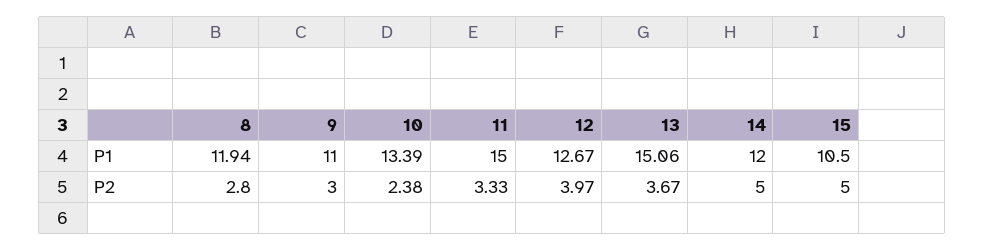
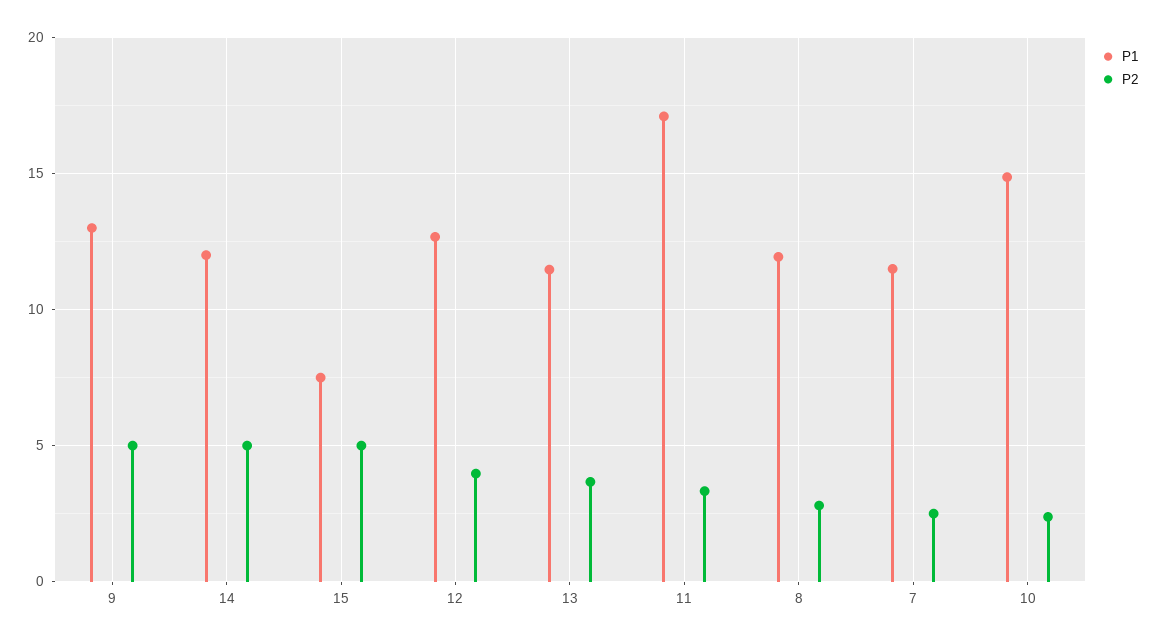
  {
    "P1": {
      "8": 11.94,
-     "9": 11,
+     "9": 13,
-     "10": 13.39,
+     "10": 15,
-     "11": 15,
+     "11": 17,
      "12": 12.67,
-     "13": 15.06,
+     "13": 11.5,
      "14": 12,
-     "15": 10.5
+     "15": 7.5,
+     "7": 11.5
    },
    "P2": {
      "8": 2.8,
-     "9": 3,
+     "9": 5,
      "10": 2.38,
      "11": 3.33,
      "12": 3.97,
      "13": 3.67,
      "14": 5,
-     "15": 5
+     "15": 5,
+     "7": 2.5
    }
  }

